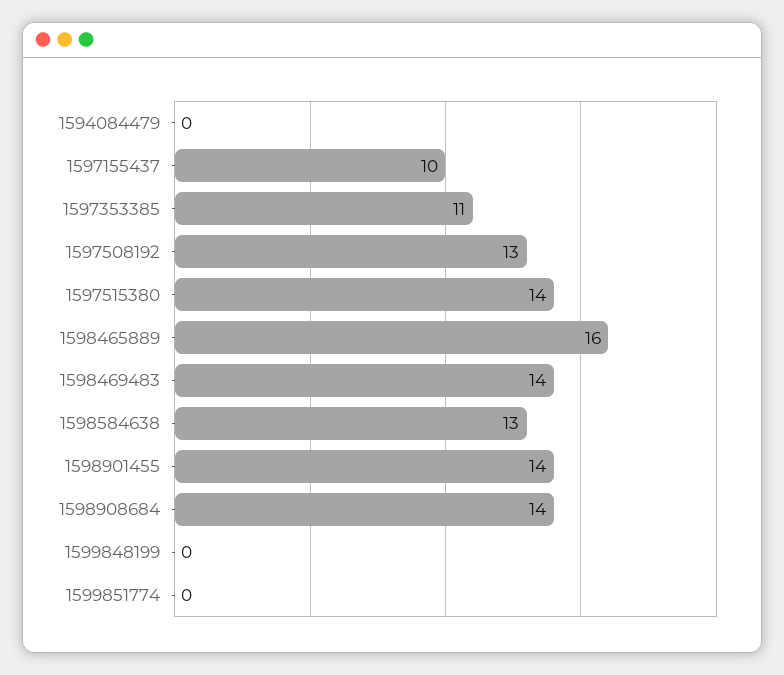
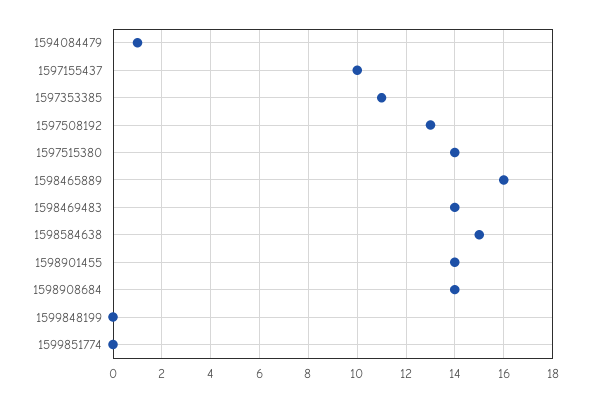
  {
-   "1594084479": 0,
+   "1594084479": 1,
    "1597155437": 10,
    "1597353385": 11,
    "1597508192": 13,
    "1597515380": 14,
    "1598465889": 16,
    "1598469483": 14,
-   "1598584638": 13,
+   "1598584638": 15,
    "1598901455": 14,
    "1598908684": 14,
    "1599848199": 0,
    "1599851774": 0
  }

